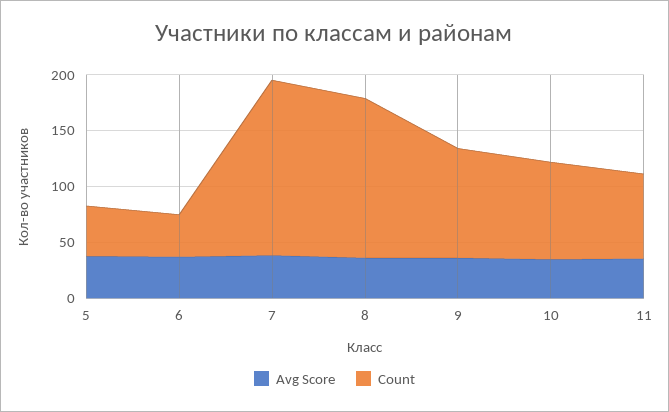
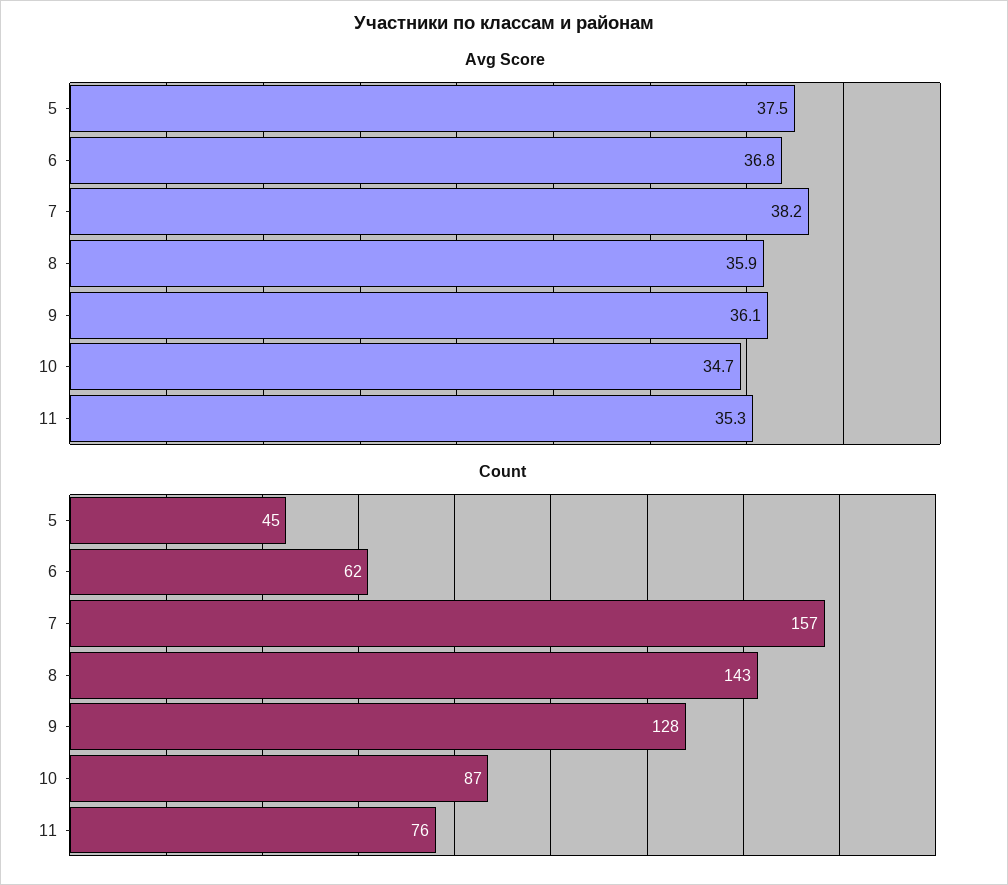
  {
    "Avg Score": {
      "5": 37.5,
      "6": 36.8,
      "7": 38.2,
      "8": 35.9,
      "9": 36.1,
      "10": 34.7,
      "11": 35.3
    },
    "Count": {
      "5": 45,
-     "6": 40,
+     "6": 62,
      "7": 157,
      "8": 143,
-     "9": 100,
+     "9": 128,
      "10": 87,
      "11": 76
    }
  }

